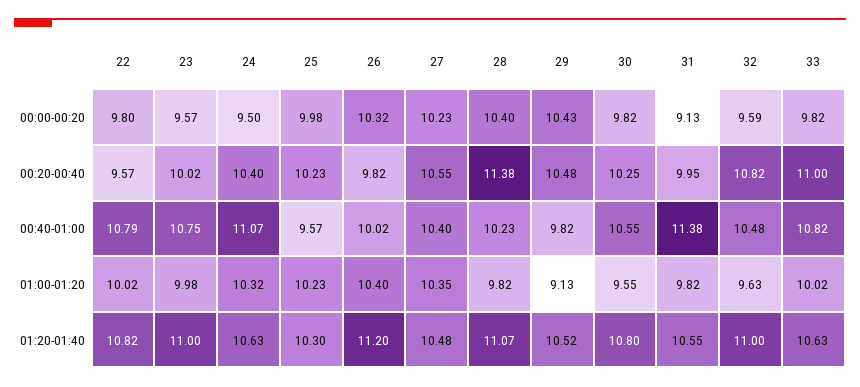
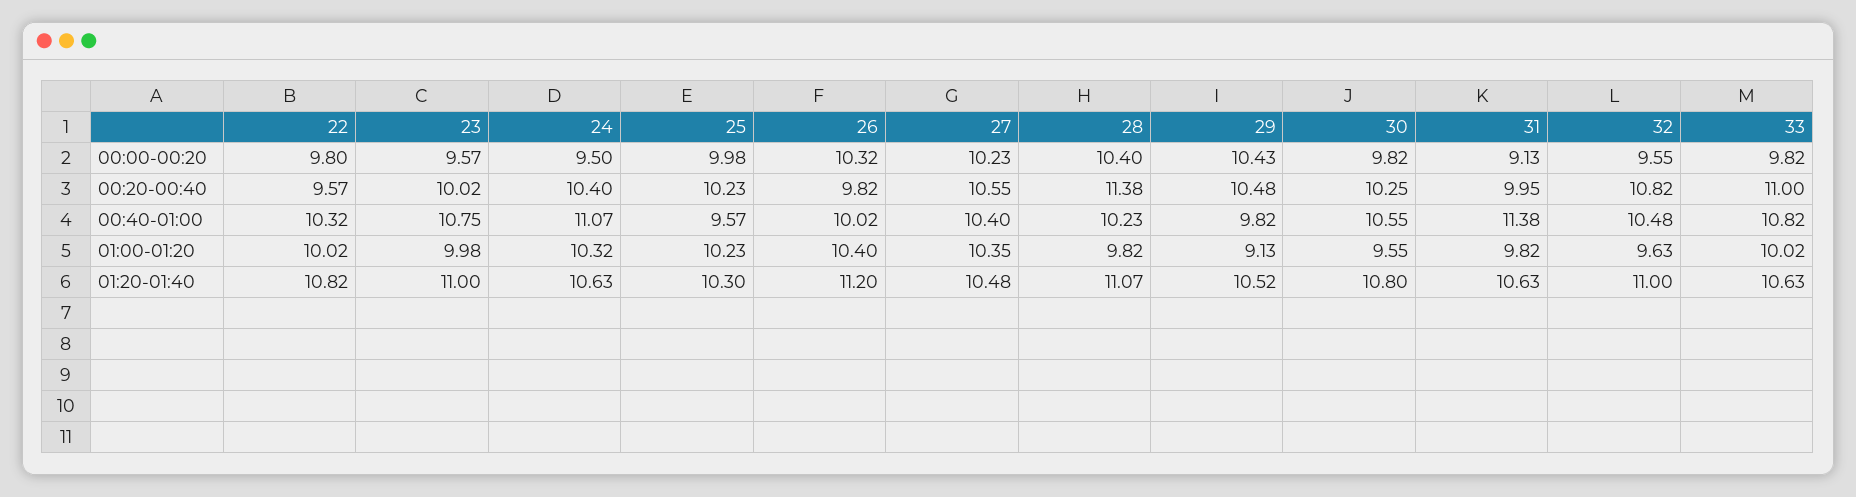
  {
    "22": {
      "00:00-00:20": 9.8,
      "00:20-00:40": 9.57,
-     "00:40-01:00": 10.79,
+     "00:40-01:00": 10.32,
      "01:00-01:20": 10.02,
      "01:20-01:40": 10.82
    },
    "23": {
      "00:00-00:20": 9.57,
      "00:20-00:40": 10.02,
      "00:40-01:00": 10.75,
      "01:00-01:20": 9.98,
      "01:20-01:40": 11
    },
    "24": {
      "00:00-00:20": 9.5,
      "00:20-00:40": 10.4,
      "00:40-01:00": 11.07,
      "01:00-01:20": 10.32,
      "01:20-01:40": 10.63
    },
    "25": {
      "00:00-00:20": 9.98,
      "00:20-00:40": 10.23,
      "00:40-01:00": 9.57,
      "01:00-01:20": 10.23,
      "01:20-01:40": 10.3
    },
    "26": {
      "00:00-00:20": 10.32,
      "00:20-00:40": 9.82,
      "00:40-01:00": 10.02,
      "01:00-01:20": 10.4,
      "01:20-01:40": 11.2
    },
    "27": {
      "00:00-00:20": 10.23,
      "00:20-00:40": 10.55,
      "00:40-01:00": 10.4,
      "01:00-01:20": 10.35,
      "01:20-01:40": 10.48
    },
    "28": {
      "00:00-00:20": 10.4,
      "00:20-00:40": 11.38,
      "00:40-01:00": 10.23,
      "01:00-01:20": 9.82,
      "01:20-01:40": 11.07
    },
    "29": {
      "00:00-00:20": 10.43,
      "00:20-00:40": 10.48,
      "00:40-01:00": 9.82,
      "01:00-01:20": 9.13,
      "01:20-01:40": 10.52
    },
    "30": {
      "00:00-00:20": 9.82,
      "00:20-00:40": 10.25,
      "00:40-01:00": 10.55,
      "01:00-01:20": 9.55,
      "01:20-01:40": 10.8
    },
    "31": {
      "00:00-00:20": 9.13,
      "00:20-00:40": 9.95,
      "00:40-01:00": 11.38,
      "01:00-01:20": 9.82,
-     "01:20-01:40": 10.55
+     "01:20-01:40": 10.63
    },
    "32": {
-     "00:00-00:20": 9.59,
+     "00:00-00:20": 9.55,
      "00:20-00:40": 10.82,
      "00:40-01:00": 10.48,
      "01:00-01:20": 9.63,
      "01:20-01:40": 11
    },
    "33": {
      "00:00-00:20": 9.82,
      "00:20-00:40": 11,
      "00:40-01:00": 10.82,
      "01:00-01:20": 10.02,
      "01:20-01:40": 10.63
    }
  }

